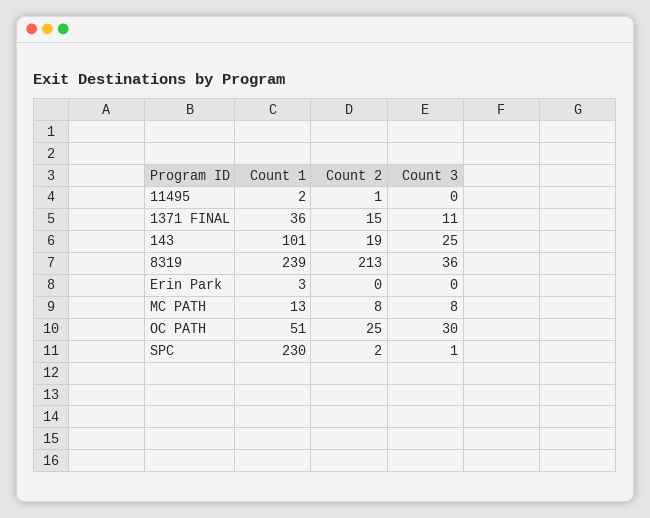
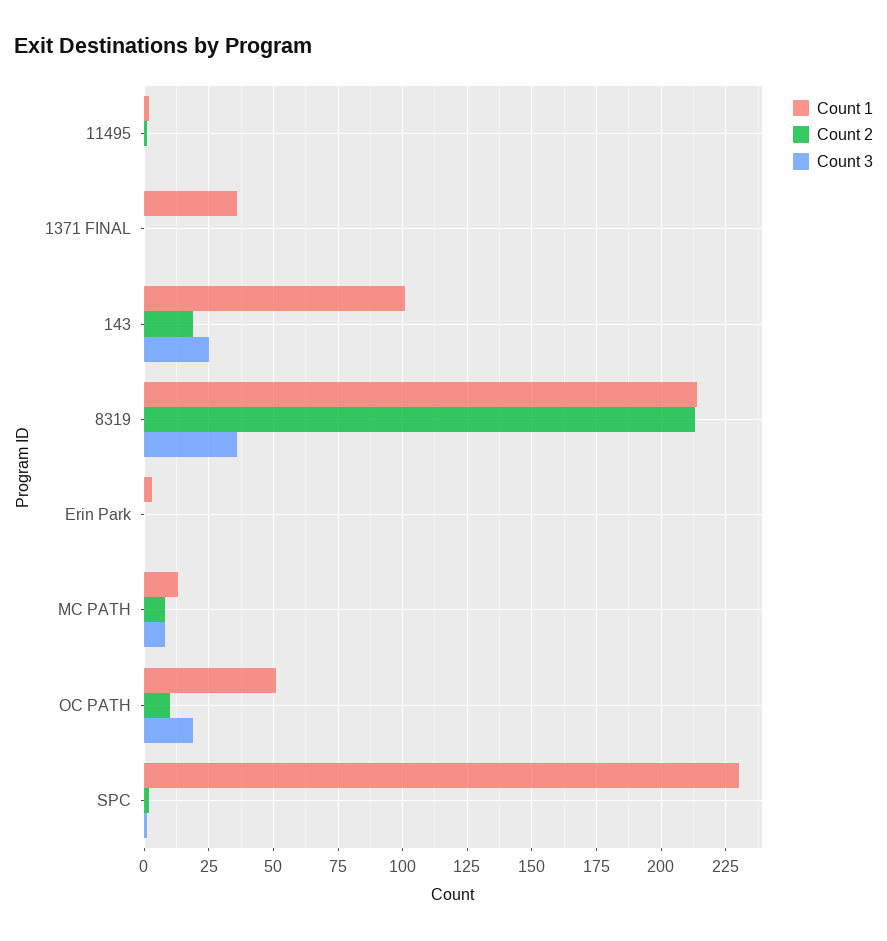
  {
    "Count 1": {
      "11495": 2,
      "1371 FINAL": 36,
      "143": 101,
-     "8319": 239,
+     "8319": 215,
      "Erin Park": 3,
      "MC PATH": 13,
      "OC PATH": 51,
      "SPC": 230
    },
    "Count 2": {
      "11495": 1,
-     "1371 FINAL": 15,
+     "1371 FINAL": 0,
      "143": 19,
      "8319": 213,
      "Erin Park": 0,
      "MC PATH": 8,
-     "OC PATH": 25,
+     "OC PATH": 10,
      "SPC": 2
    },
    "Count 3": {
      "11495": 0,
-     "1371 FINAL": 11,
+     "1371 FINAL": 0,
      "143": 25,
      "8319": 36,
      "Erin Park": 0,
      "MC PATH": 8,
-     "OC PATH": 30,
+     "OC PATH": 20,
      "SPC": 1
    }
  }

